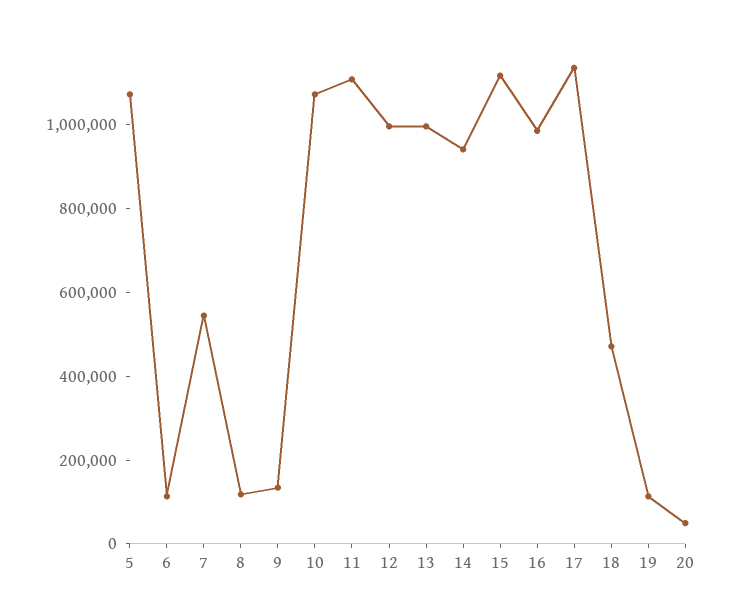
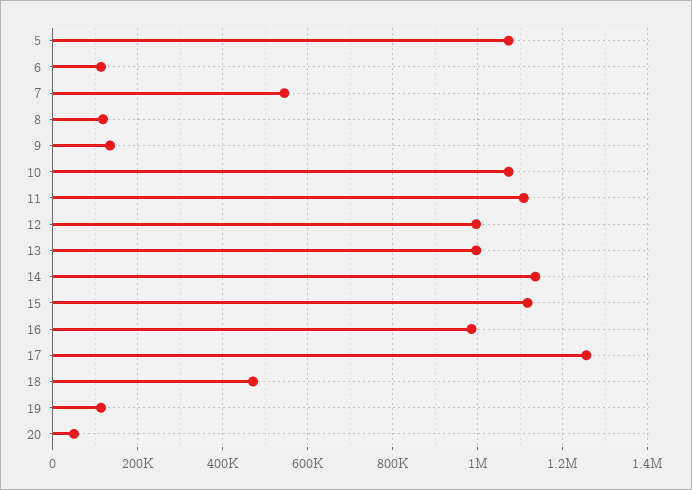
  {
    "5": 1080000,
    "6": 120000,
    "7": 540000,
    "8": 120000,
    "9": 140000,
    "10": 1080000,
    "11": 1100000,
    "12": 1000000,
    "13": 1000000,
-   "14": 950000,
+   "14": 1140000,
    "15": 1120000,
    "16": 980000,
-   "17": 1150000,
+   "17": 1260000,
    "18": 480000,
    "19": 120000,
    "20": 60000
  }

